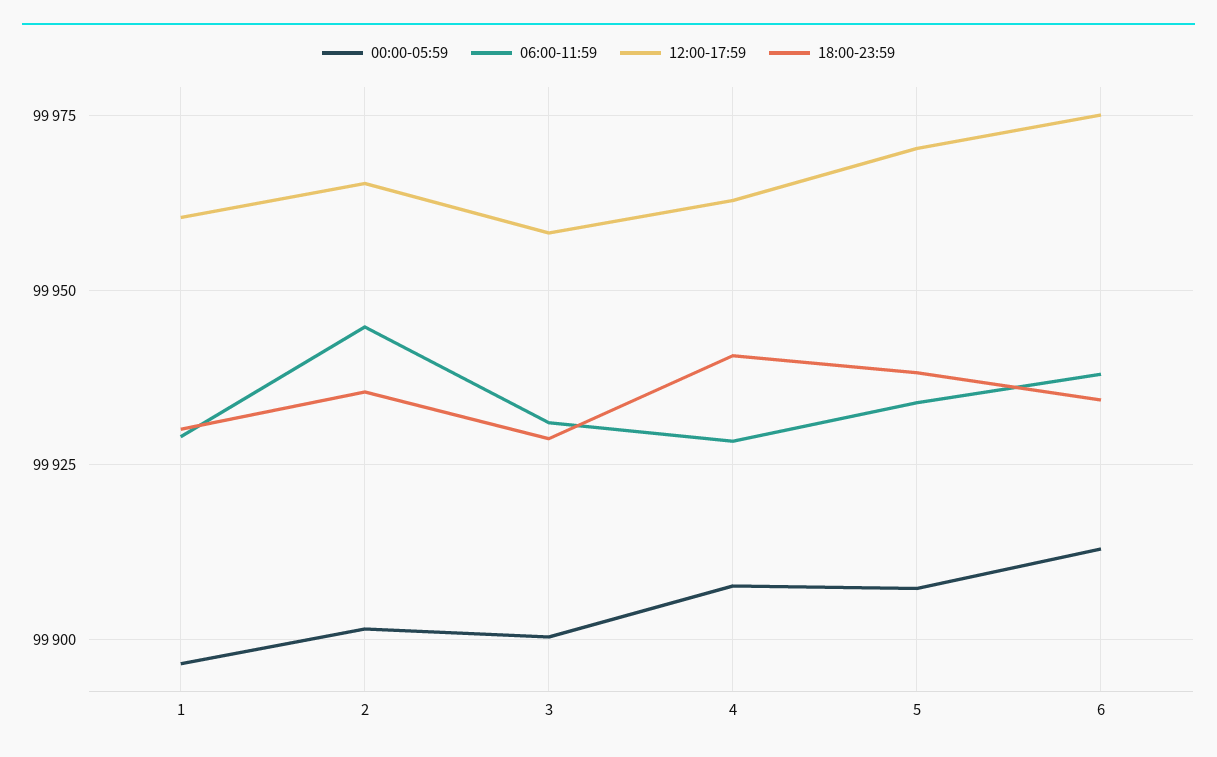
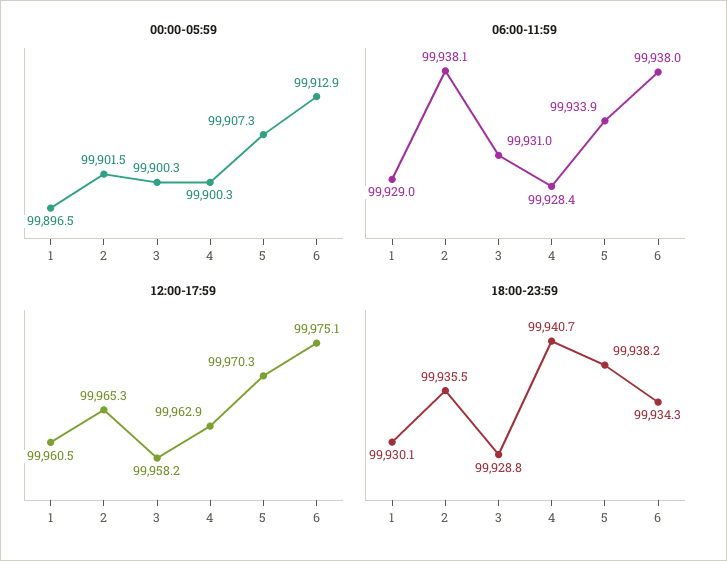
  {
    "00:00-05:59": {
      "1": 99896.5,
      "2": 99901.5,
      "3": 99900.3,
-     "4": 99907.5,
+     "4": 99900.3,
      "5": 99907.3,
      "6": 99912.9
    },
    "06:00-11:59": {
      "1": 99929,
-     "2": 99945,
+     "2": 99938.1,
      "3": 99931,
      "4": 99928.4,
      "5": 99933.9,
      "6": 99938
    },
    "12:00-17:59": {
      "1": 99960.5,
      "2": 99965.3,
      "3": 99958.2,
      "4": 99962.9,
      "5": 99970.3,
      "6": 99975.1
    },
    "18:00-23:59": {
      "1": 99930.1,
      "2": 99935.5,
      "3": 99928.8,
      "4": 99940.7,
      "5": 99938.2,
      "6": 99934.3
    }
  }

